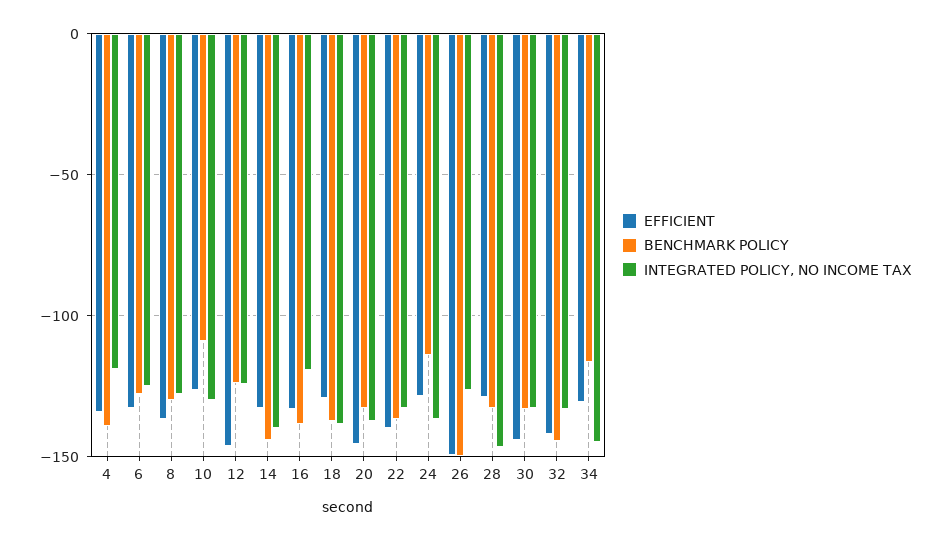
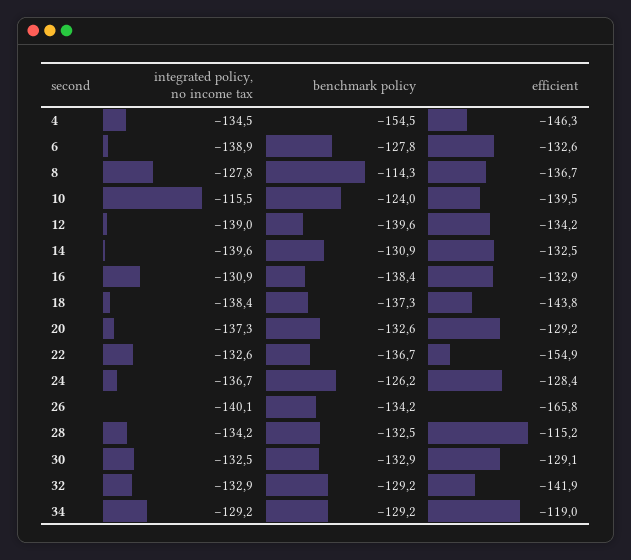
  {
    "EFFICIENT": {
-     "4": -135,
+     "4": -146.3,
      "6": -132.6,
      "8": -136.7,
-     "10": -125,
+     "10": -139.5,
-     "12": -145,
+     "12": -134.2,
      "14": -132.5,
      "16": -132.9,
-     "18": -130,
+     "18": -143.8,
-     "20": -145,
+     "20": -129.2,
-     "22": -140,
+     "22": -154.9,
      "24": -128.4,
-     "26": -150,
+     "26": -165.8,
-     "28": -130,
+     "28": -115.2,
-     "30": -145,
+     "30": -129.1,
      "32": -141.9,
-     "34": -130
+     "34": -119
    },
    "BENCHMARK POLICY": {
-     "4": -140,
+     "4": -154.5,
      "6": -127.8,
-     "8": -130,
+     "8": -114.3,
-     "10": -110,
+     "10": -124,
-     "12": -125,
+     "12": -139.6,
-     "14": -145,
+     "14": -130.9,
      "16": -138.4,
      "18": -137.3,
      "20": -132.6,
      "22": -136.7,
-     "24": -115,
+     "24": -126.2,
-     "26": -150,
+     "26": -134.2,
      "28": -132.5,
      "30": -132.9,
-     "32": -145,
+     "32": -129.2,
-     "34": -115
+     "34": -129.2
    },
    "INTEGRATED POLICY, NO INCOME TAX": {
-     "4": -120,
+     "4": -134.5,
-     "6": -125,
+     "6": -138.9,
      "8": -127.8,
-     "10": -130,
+     "10": -115.5,
-     "12": -125,
+     "12": -139,
      "14": -139.6,
-     "16": -120,
+     "16": -130.9,
      "18": -138.4,
      "20": -137.3,
      "22": -132.6,
      "24": -136.7,
-     "26": -125,
+     "26": -140.1,
-     "28": -145,
+     "28": -134.2,
      "30": -132.5,
      "32": -132.9,
-     "34": -145
+     "34": -129.2
    }
  }

